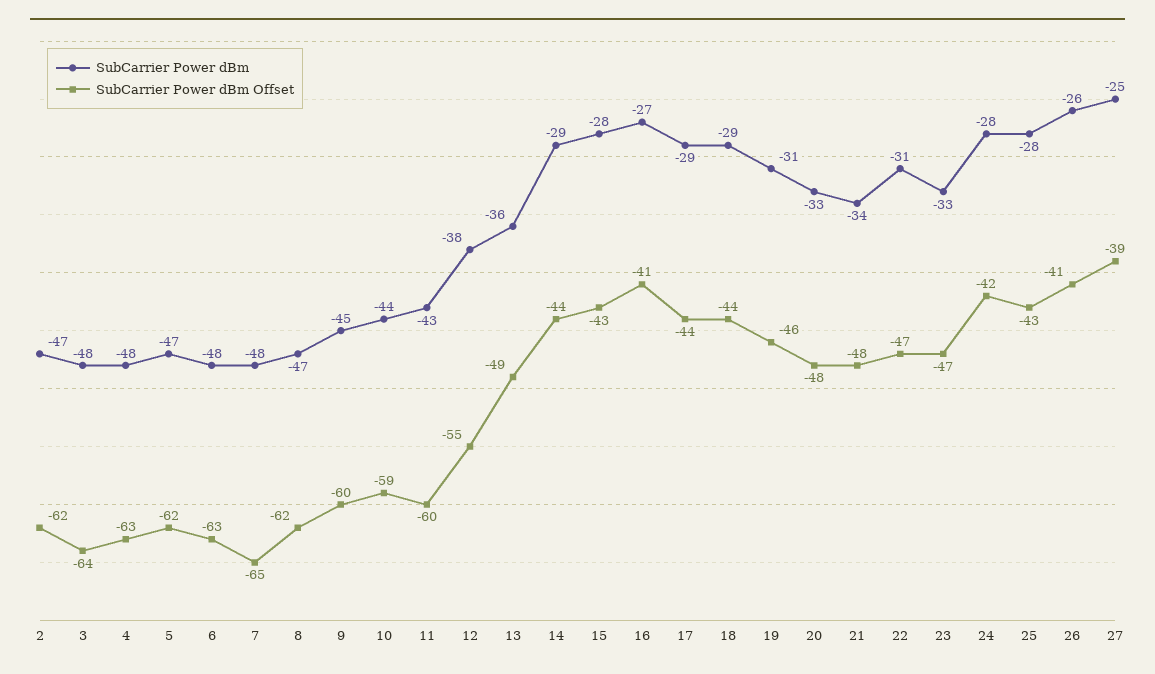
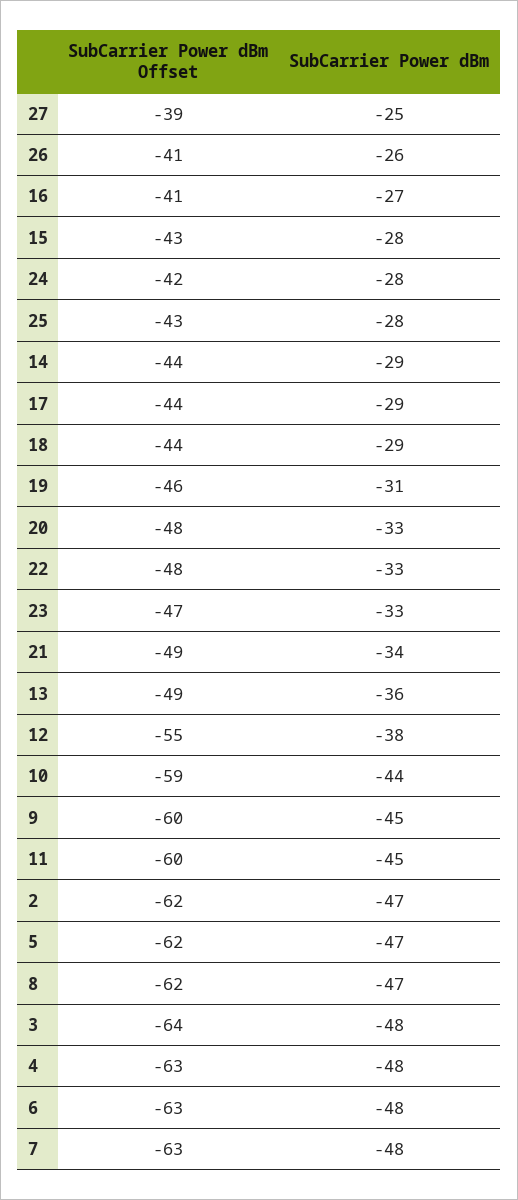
  {
    "SubCarrier Power dBm": {
      "2": -47,
      "3": -48,
      "4": -48,
      "5": -47,
      "6": -48,
      "7": -48,
      "8": -47,
      "9": -45,
      "10": -44,
-     "11": -43,
+     "11": -45,
      "12": -38,
      "13": -36,
      "14": -29,
      "15": -28,
      "16": -27,
      "17": -29,
      "18": -29,
      "19": -31,
      "20": -33,
      "21": -34,
-     "22": -31,
+     "22": -33,
      "23": -33,
      "24": -28,
      "25": -28,
      "26": -26,
      "27": -25
    },
    "SubCarrier Power dBm Offset": {
      "2": -62,
      "3": -64,
      "4": -63,
      "5": -62,
      "6": -63,
-     "7": -65,
+     "7": -63,
      "8": -62,
      "9": -60,
      "10": -59,
      "11": -60,
      "12": -55,
      "13": -49,
      "14": -44,
      "15": -43,
      "16": -41,
      "17": -44,
      "18": -44,
      "19": -46,
      "20": -48,
-     "21": -48,
+     "21": -49,
-     "22": -47,
+     "22": -48,
      "23": -47,
      "24": -42,
      "25": -43,
      "26": -41,
      "27": -39
    }
  }

